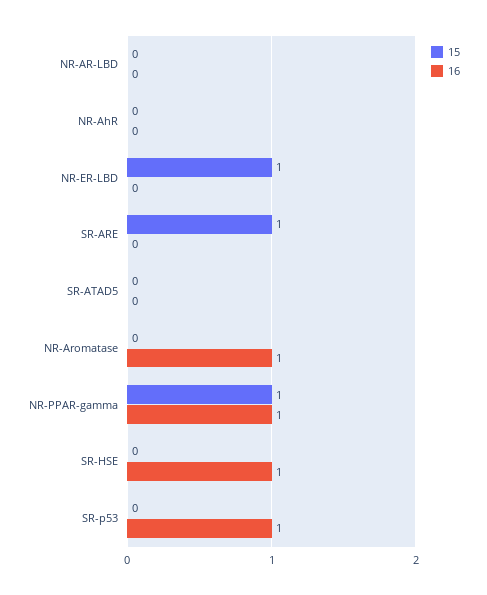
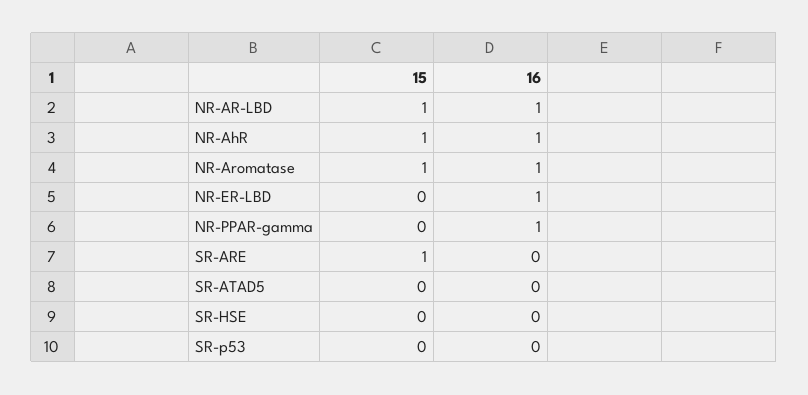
  {
    "15": {
-     "NR-AR-LBD": 0,
+     "NR-AR-LBD": 1,
-     "NR-AhR": 0,
+     "NR-AhR": 1,
-     "NR-ER-LBD": 1,
+     "NR-ER-LBD": 0,
      "SR-ARE": 1,
      "SR-ATAD5": 0,
-     "NR-Aromatase": 0,
+     "NR-Aromatase": 1,
-     "NR-PPAR-gamma": 1,
+     "NR-PPAR-gamma": 0,
      "SR-HSE": 0,
      "SR-p53": 0
    },
    "16": {
-     "NR-AR-LBD": 0,
+     "NR-AR-LBD": 1,
-     "NR-AhR": 0,
+     "NR-AhR": 1,
-     "NR-ER-LBD": 0,
+     "NR-ER-LBD": 1,
      "SR-ARE": 0,
      "SR-ATAD5": 0,
      "NR-Aromatase": 1,
      "NR-PPAR-gamma": 1,
-     "SR-HSE": 1,
+     "SR-HSE": 0,
-     "SR-p53": 1
+     "SR-p53": 0
    }
  }

